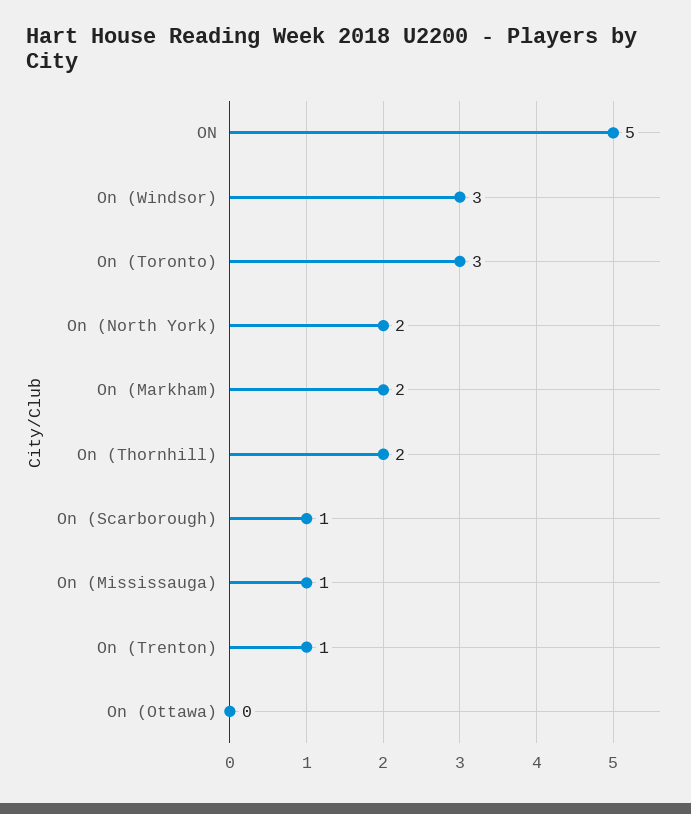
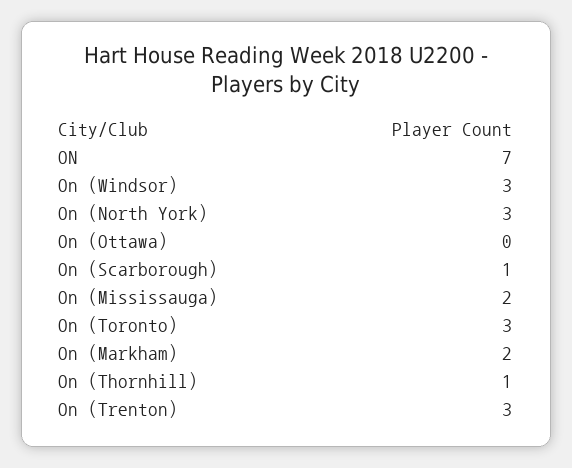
  {
-   "ON": 5,
+   "ON": 7,
    "On (Windsor)": 3,
    "On (Toronto)": 3,
-   "On (North York)": 2,
+   "On (North York)": 3,
    "On (Markham)": 2,
-   "On (Thornhill)": 2,
+   "On (Thornhill)": 1,
    "On (Scarborough)": 1,
-   "On (Mississauga)": 1,
+   "On (Mississauga)": 2,
-   "On (Trenton)": 1,
+   "On (Trenton)": 3,
    "On (Ottawa)": 0
  }

